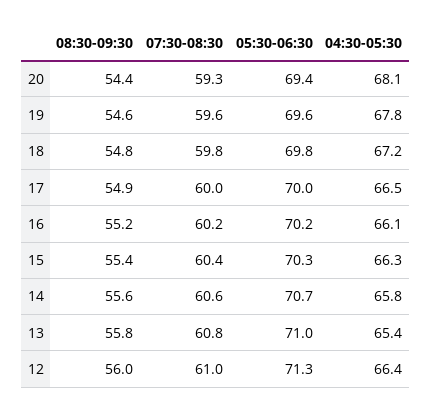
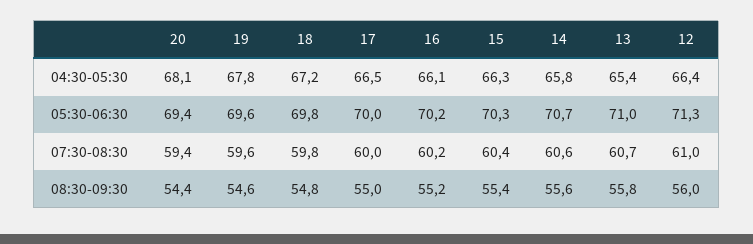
  {
    "08:30-09:30": {
      "20": 54.4,
      "19": 54.6,
      "18": 54.8,
-     "17": 54.9,
+     "17": 55,
      "16": 55.2,
      "15": 55.4,
      "14": 55.6,
      "13": 55.8,
      "12": 56
    },
    "07:30-08:30": {
-     "20": 59.3,
+     "20": 59.4,
      "19": 59.6,
      "18": 59.8,
      "17": 60,
      "16": 60.2,
      "15": 60.4,
      "14": 60.6,
-     "13": 60.8,
+     "13": 60.7,
      "12": 61
    },
    "05:30-06:30": {
      "20": 69.4,
      "19": 69.6,
      "18": 69.8,
      "17": 70,
      "16": 70.2,
      "15": 70.3,
      "14": 70.7,
      "13": 71,
      "12": 71.3
    },
    "04:30-05:30": {
      "20": 68.1,
      "19": 67.8,
      "18": 67.2,
      "17": 66.5,
      "16": 66.1,
      "15": 66.3,
      "14": 65.8,
      "13": 65.4,
      "12": 66.4
    }
  }

